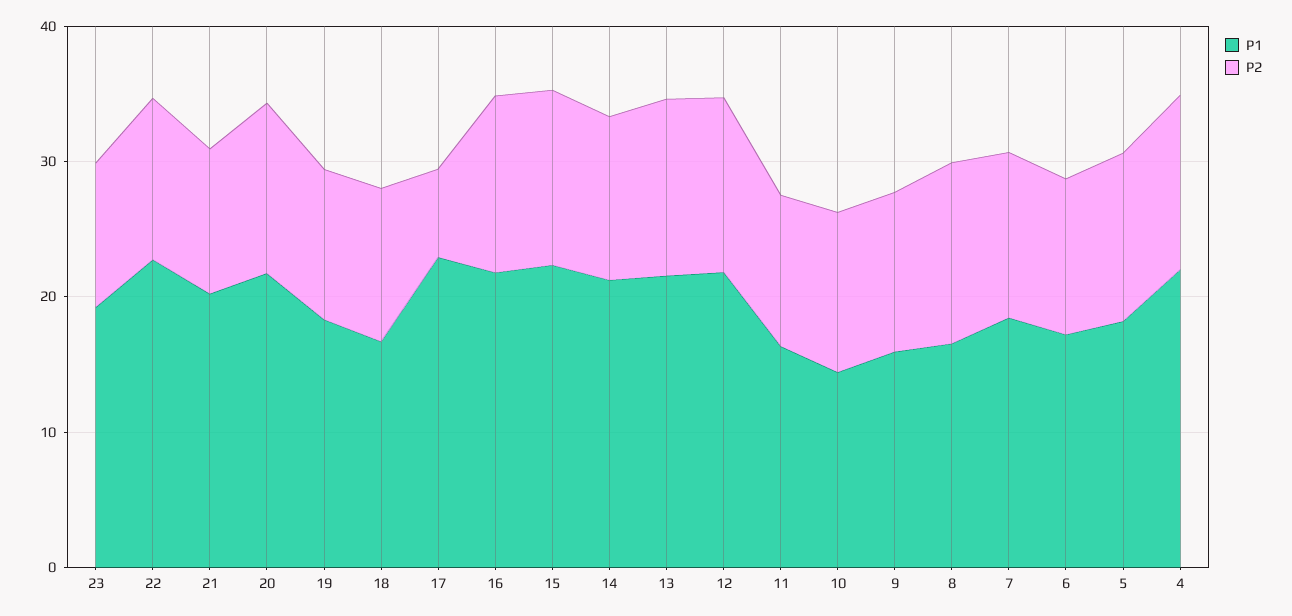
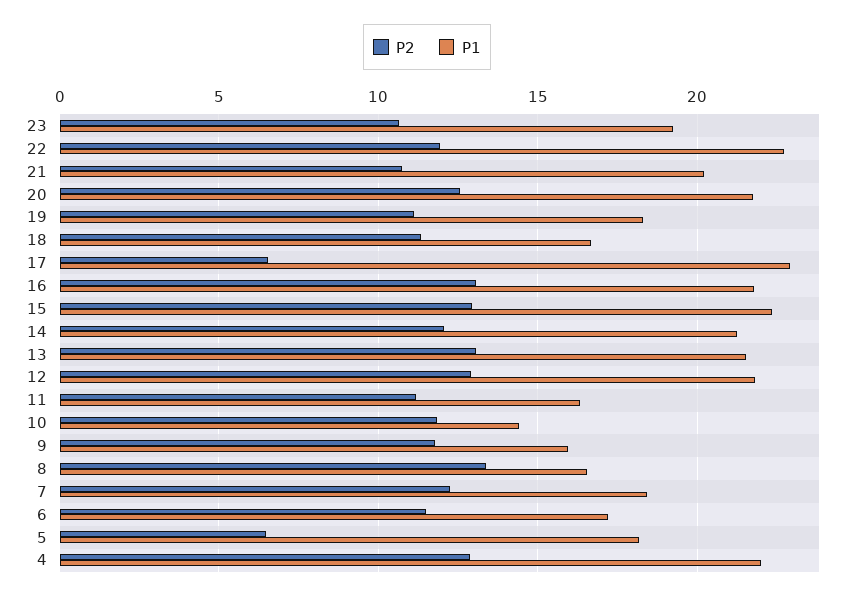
  {
    "P1": {
      "23": 19,
      "22": 22.5,
      "21": 20,
      "20": 21.5,
      "19": 18.5,
      "18": 16.5,
      "17": 23,
      "16": 22,
      "15": 22.5,
      "14": 21,
      "13": 21.5,
      "12": 22,
      "11": 16.5,
      "10": 14.5,
      "9": 16,
      "8": 16.5,
      "7": 18.5,
      "6": 17,
      "5": 18,
      "4": 22
    },
    "P2": {
      "23": 10.5,
      "22": 12,
      "21": 10.5,
      "20": 12.5,
      "19": 11,
      "18": 11.5,
      "17": 6.5,
      "16": 13,
      "15": 13,
      "14": 12,
      "13": 13,
      "12": 13,
      "11": 11,
      "10": 12,
      "9": 12,
      "8": 13.5,
      "7": 12,
      "6": 11.5,
-     "5": 12,
+     "5": 6.5,
      "4": 13
    }
  }

